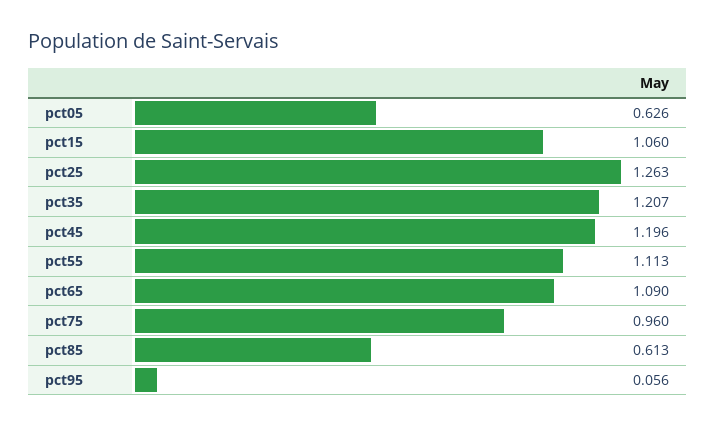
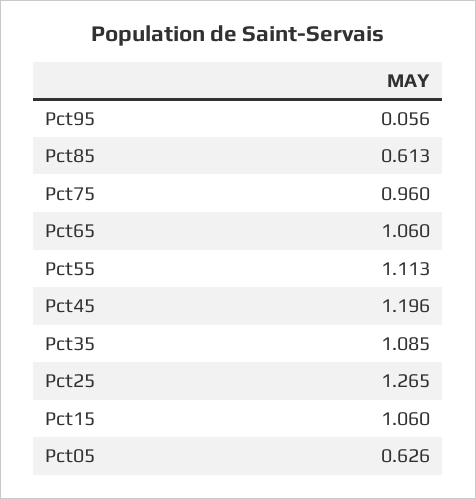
  {
    "pct05": 0.626,
    "pct15": 1.06,
-   "pct25": 1.263,
+   "pct25": 1.265,
-   "pct35": 1.207,
+   "pct35": 1.085,
    "pct45": 1.196,
    "pct55": 1.113,
-   "pct65": 1.09,
+   "pct65": 1.06,
    "pct75": 0.96,
    "pct85": 0.613,
    "pct95": 0.056
  }

